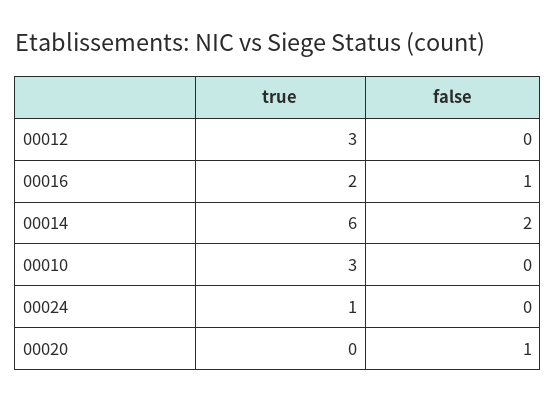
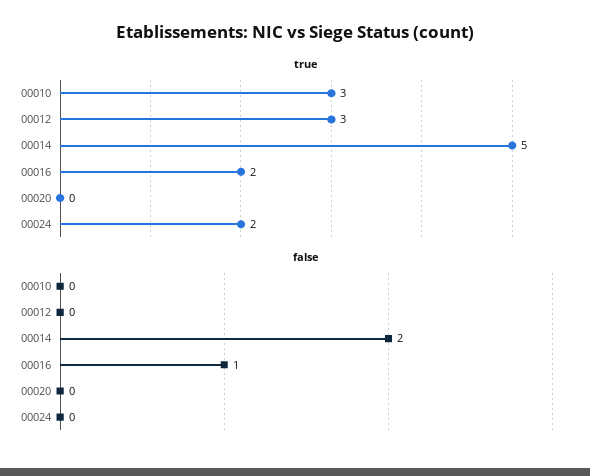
  {
    "true": {
      "00012": 3,
      "00016": 2,
-     "00014": 6,
+     "00014": 5,
      "00010": 3,
-     "00024": 1,
+     "00024": 2,
      "00020": 0
    },
    "false": {
      "00012": 0,
      "00016": 1,
      "00014": 2,
      "00010": 0,
      "00024": 0,
-     "00020": 1
+     "00020": 0
    }
  }

